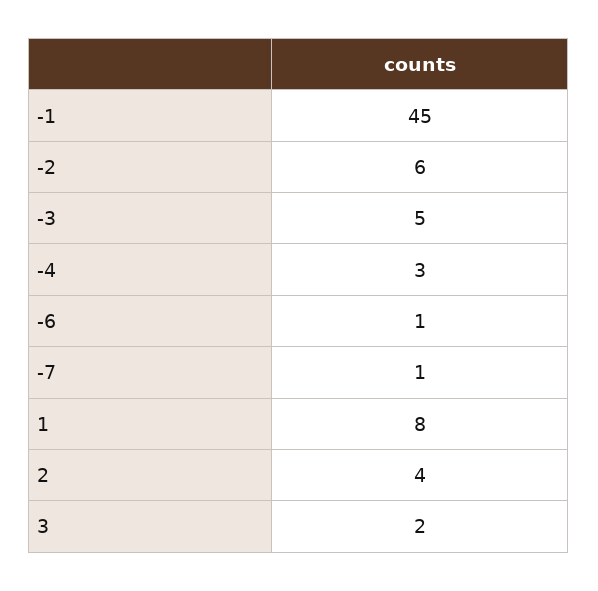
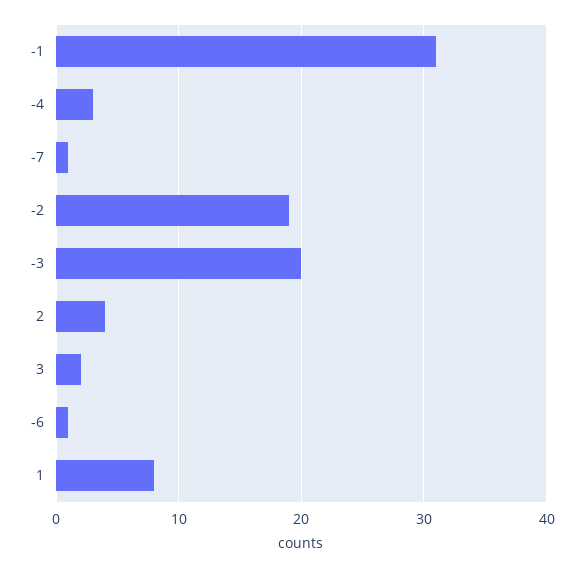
  {
-   "-1": 45,
+   "-1": 31,
-   "-2": 6,
+   "-2": 19,
-   "-3": 5,
+   "-3": 20,
    "-4": 3,
    "-6": 1,
    "-7": 1,
    "1": 8,
    "2": 4,
    "3": 2
  }

